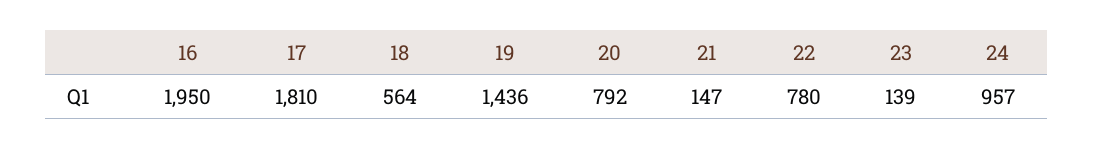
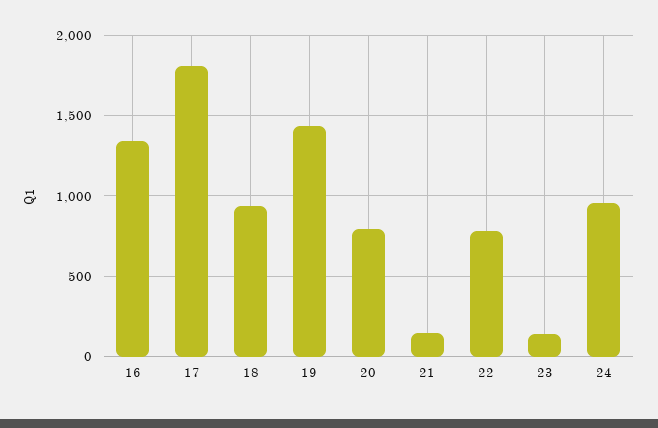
  {
-   "16": 1950,
+   "16": 1350,
    "17": 1810,
-   "18": 564,
+   "18": 950,
    "19": 1436,
    "20": 792,
    "21": 147,
    "22": 780,
    "23": 139,
    "24": 957
  }

